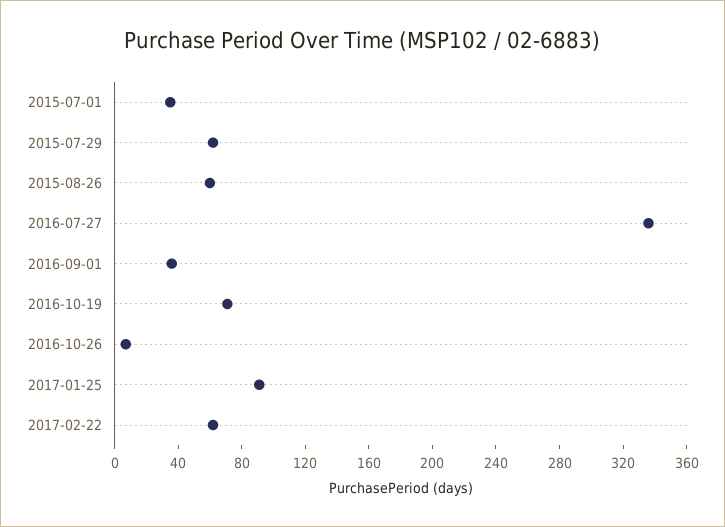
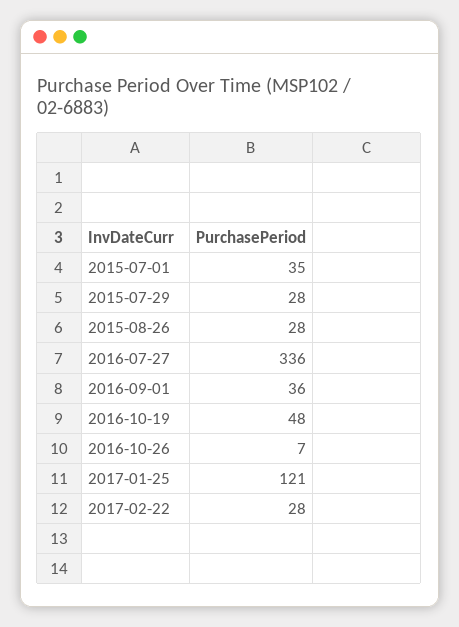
  {
    "2015-07-01": 35,
-   "2015-07-29": 60,
+   "2015-07-29": 28,
-   "2015-08-26": 60,
+   "2015-08-26": 28,
    "2016-07-27": 336,
    "2016-09-01": 36,
-   "2016-10-19": 70,
+   "2016-10-19": 48,
    "2016-10-26": 7,
-   "2017-01-25": 90,
+   "2017-01-25": 121,
-   "2017-02-22": 60
+   "2017-02-22": 28
  }

